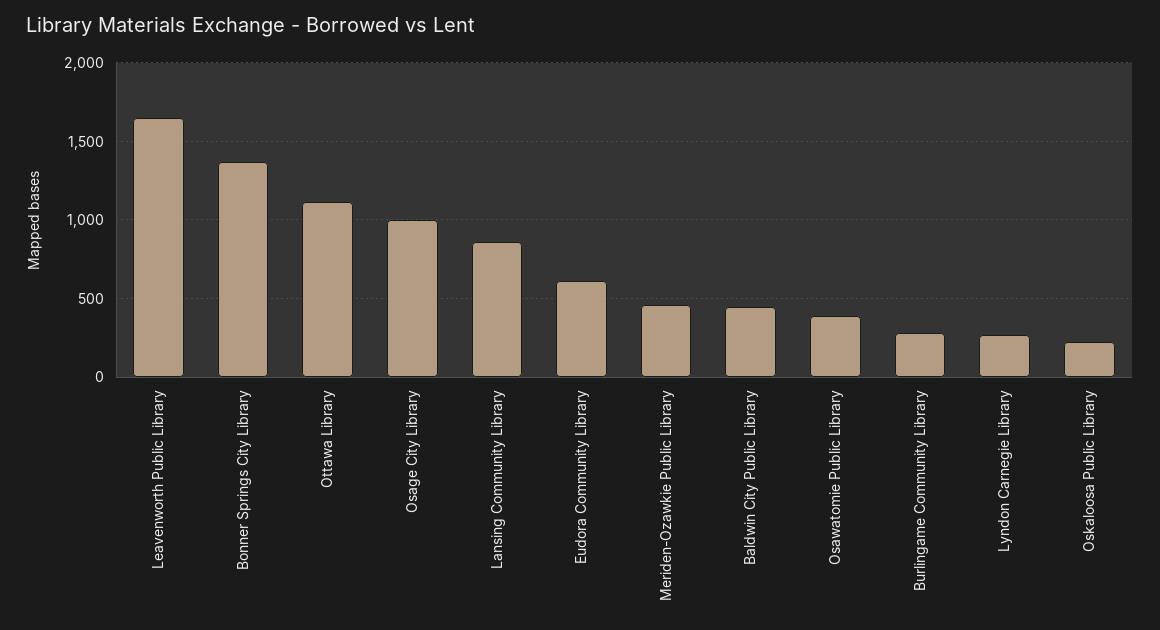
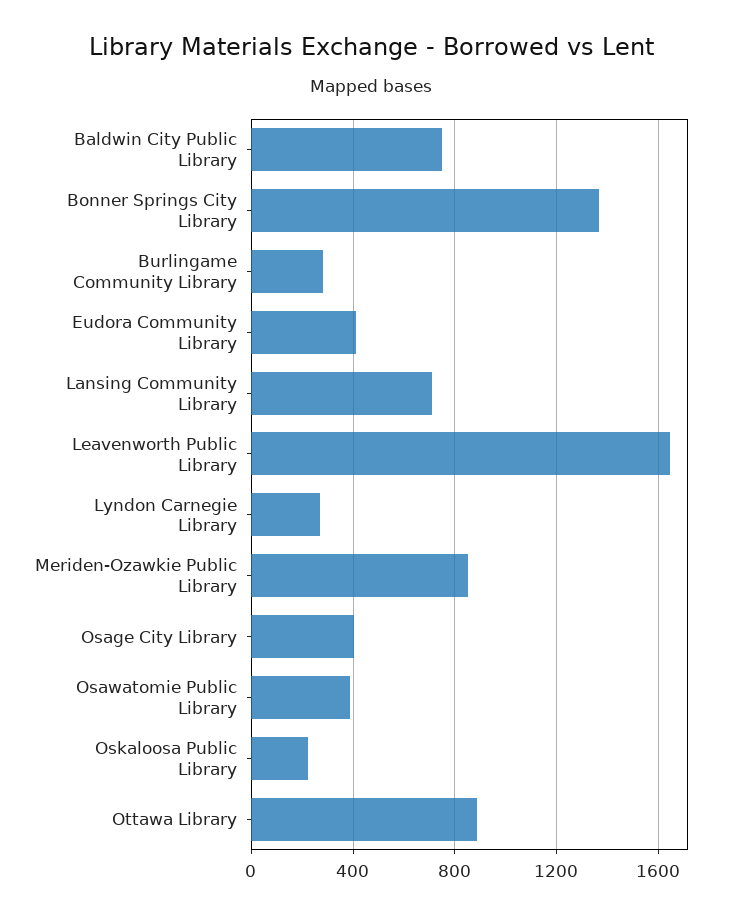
  {
    "Leavenworth Public Library": 1650,
    "Bonner Springs City Library": 1350,
-   "Ottawa Library": 1100,
+   "Ottawa Library": 900,
-   "Osage City Library": 1000,
+   "Osage City Library": 400,
-   "Lansing Community Library": 850,
+   "Lansing Community Library": 700,
-   "Eudora Community Library": 600,
+   "Eudora Community Library": 400,
-   "Meriden-Ozawkie Public Library": 450,
+   "Meriden-Ozawkie Public Library": 850,
-   "Baldwin City Public Library": 450,
+   "Baldwin City Public Library": 750,
    "Osawatomie Public Library": 400,
    "Burlingame Community Library": 300,
    "Lyndon Carnegie Library": 250,
    "Oskaloosa Public Library": 200
  }

